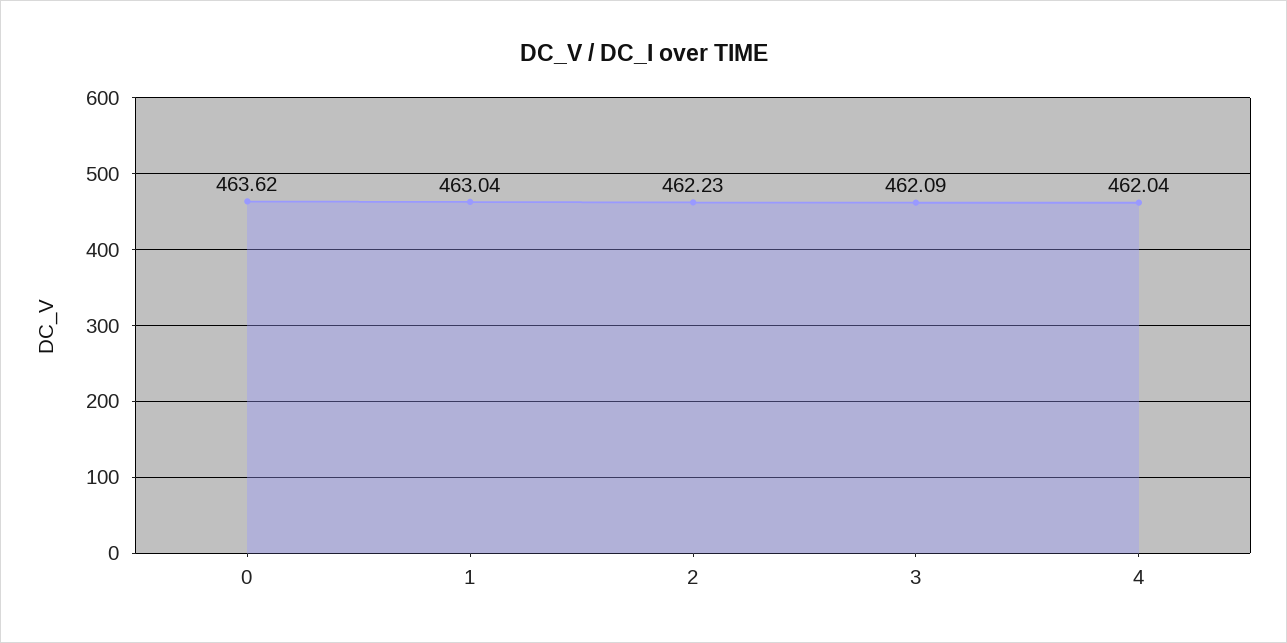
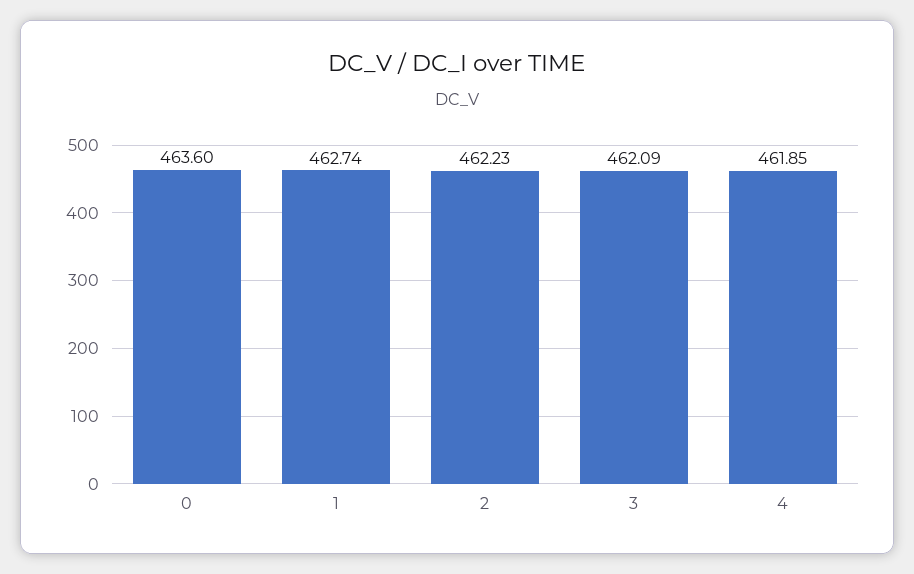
  {
-   "0": 463.62,
+   "0": 463.6,
-   "1": 463.04,
+   "1": 462.74,
    "2": 462.23,
    "3": 462.09,
-   "4": 462.04
+   "4": 461.85
  }

